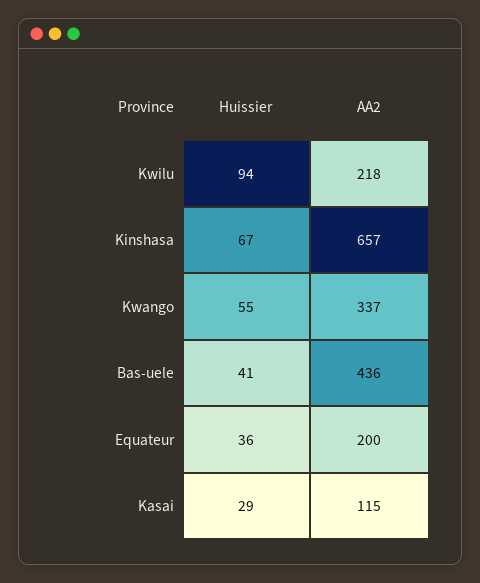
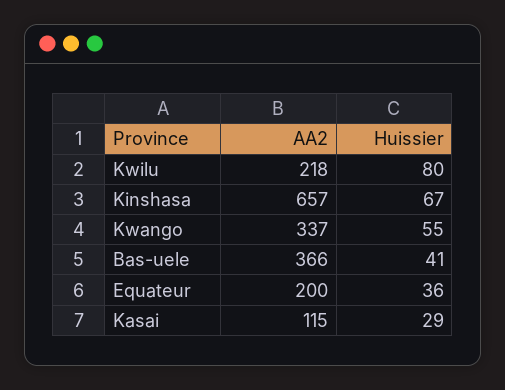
  {
    "Huissier": {
-     "Kwilu": 94,
+     "Kwilu": 80,
      "Kinshasa": 67,
      "Kwango": 55,
      "Bas-uele": 41,
      "Equateur": 36,
      "Kasai": 29
    },
    "AA2": {
      "Kwilu": 218,
      "Kinshasa": 657,
      "Kwango": 337,
-     "Bas-uele": 436,
+     "Bas-uele": 366,
      "Equateur": 200,
      "Kasai": 115
    }
  }

